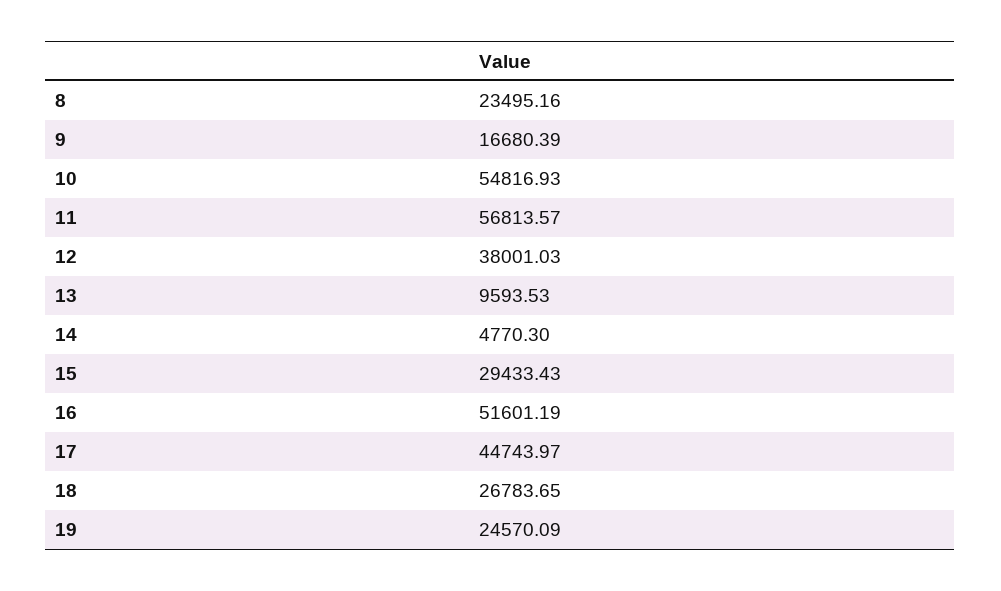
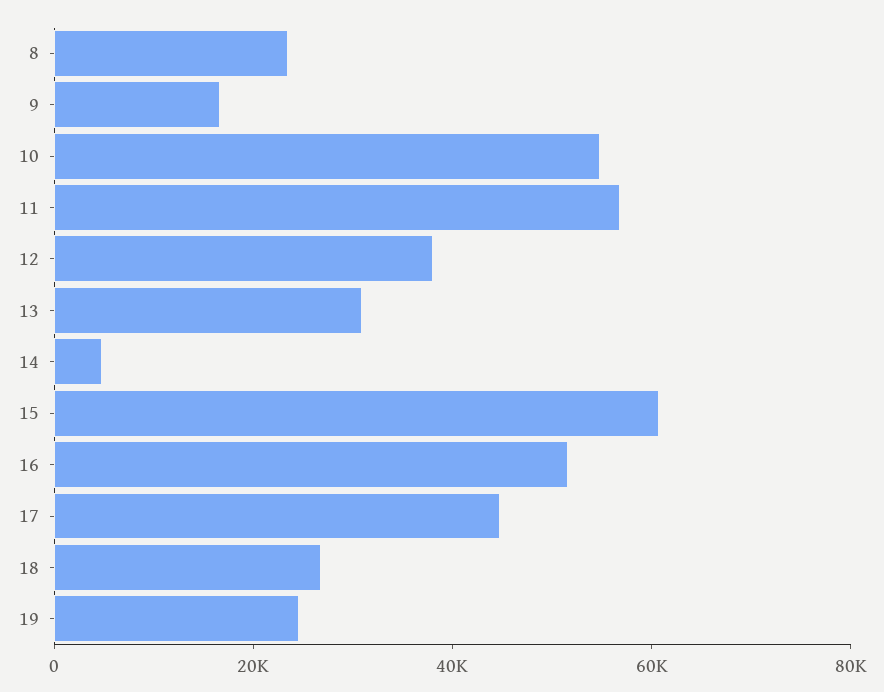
  {
    "8": 23495.16,
    "9": 16680.39,
    "10": 54816.93,
    "11": 56813.57,
    "12": 38001.03,
-   "13": 9593.53,
+   "13": 30000,
    "14": 4770.3,
-   "15": 29433.43,
+   "15": 60000,
    "16": 51601.19,
    "17": 44743.97,
    "18": 26783.65,
    "19": 24570.09
  }

